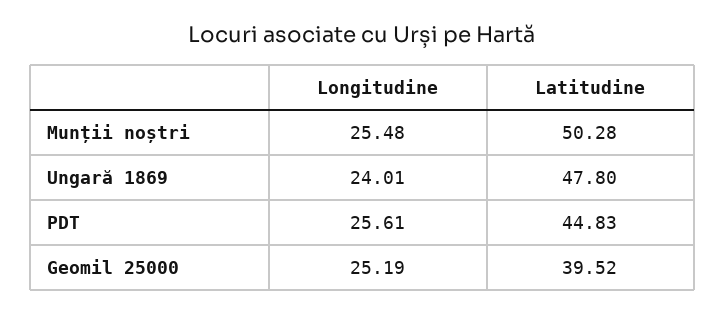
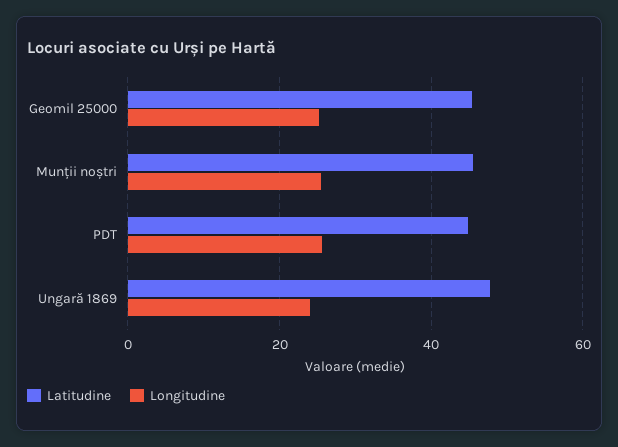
  {
    "Longitudine": {
      "Munții noștri": 25.48,
      "Ungară 1869": 24.01,
      "PDT": 25.61,
      "Geomil 25000": 25.19
    },
    "Latitudine": {
-     "Munții noștri": 50.28,
+     "Munții noștri": 46,
      "Ungară 1869": 47.8,
      "PDT": 44.83,
-     "Geomil 25000": 39.52
+     "Geomil 25000": 46
    }
  }

